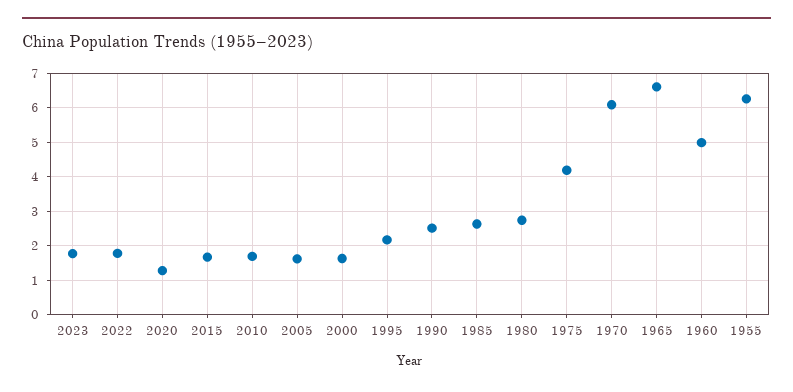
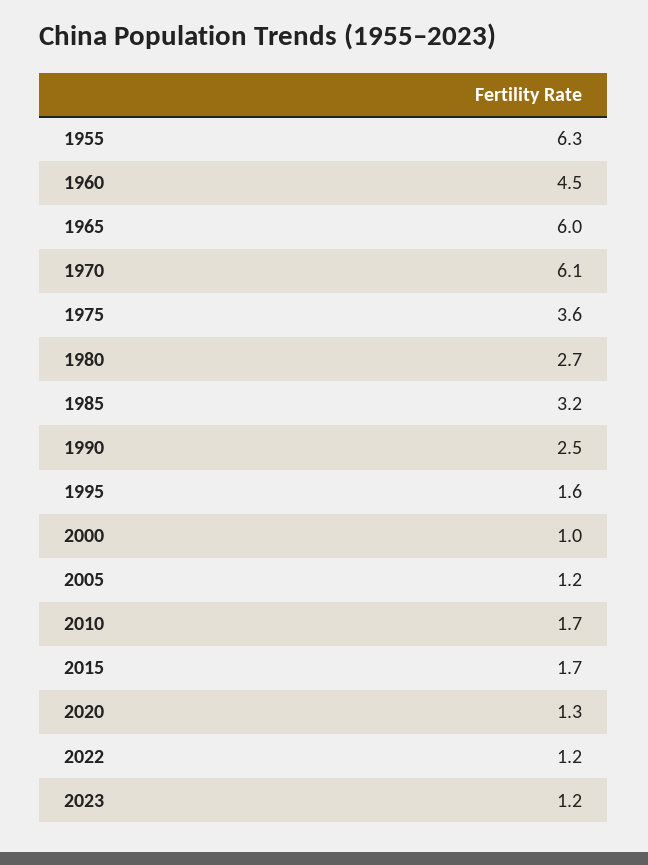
  {
-   "2023": 1.8,
+   "2023": 1.2,
-   "2022": 1.8,
+   "2022": 1.2,
    "2020": 1.3,
    "2015": 1.7,
    "2010": 1.7,
-   "2005": 1.6,
+   "2005": 1.2,
-   "2000": 1.6,
+   "2000": 1,
-   "1995": 2.2,
+   "1995": 1.6,
    "1990": 2.5,
-   "1985": 2.6,
+   "1985": 3.2,
    "1980": 2.7,
-   "1975": 4.2,
+   "1975": 3.6,
    "1970": 6.1,
-   "1965": 6.6,
+   "1965": 6,
-   "1960": 5,
+   "1960": 4.5,
    "1955": 6.3
  }

